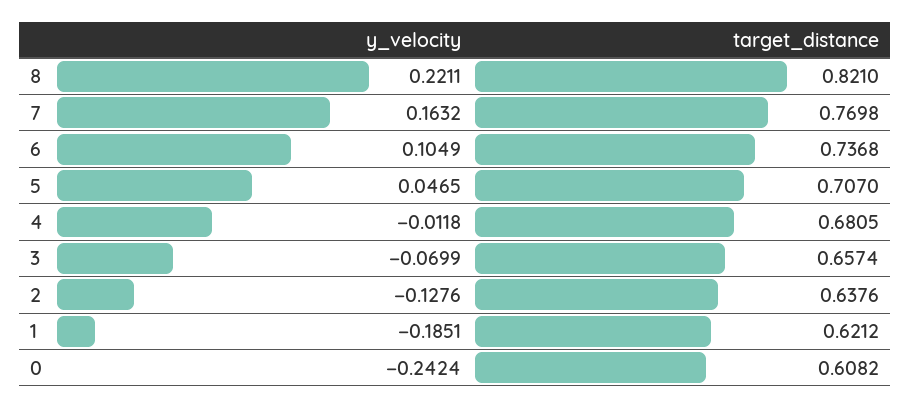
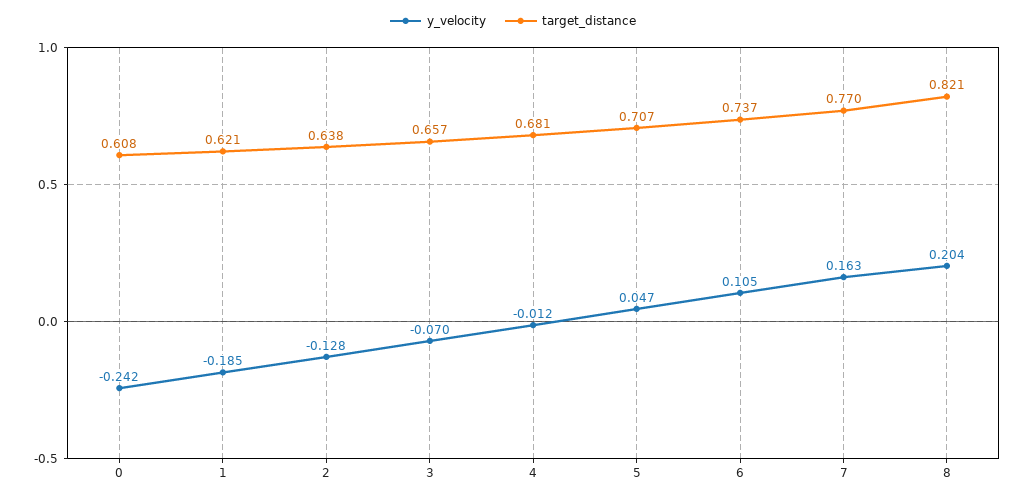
  {
    "y_velocity": {
-     "8": 0.2211,
+     "8": 0.204,
      "7": 0.1632,
      "6": 0.1049,
      "5": 0.0465,
      "4": -0.0118,
      "3": -0.0699,
      "2": -0.1276,
      "1": -0.1851,
      "0": -0.2424
    },
    "target_distance": {
      "8": 0.821,
      "7": 0.7698,
      "6": 0.7368,
      "5": 0.707,
      "4": 0.6805,
      "3": 0.6574,
      "2": 0.6376,
      "1": 0.6212,
      "0": 0.6082
    }
  }

